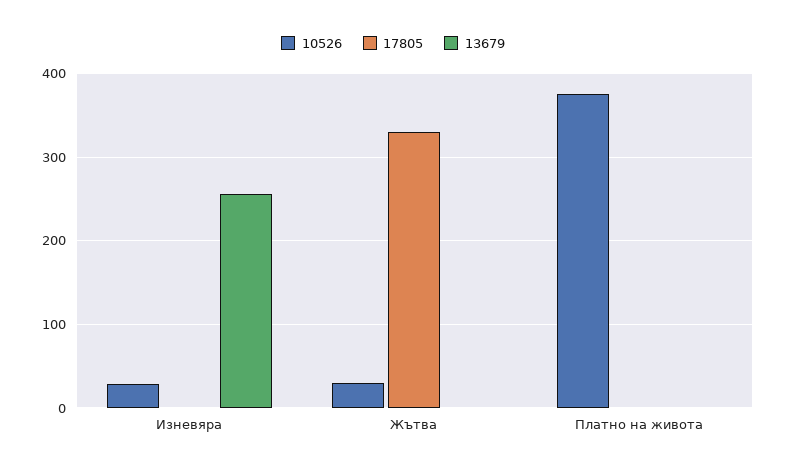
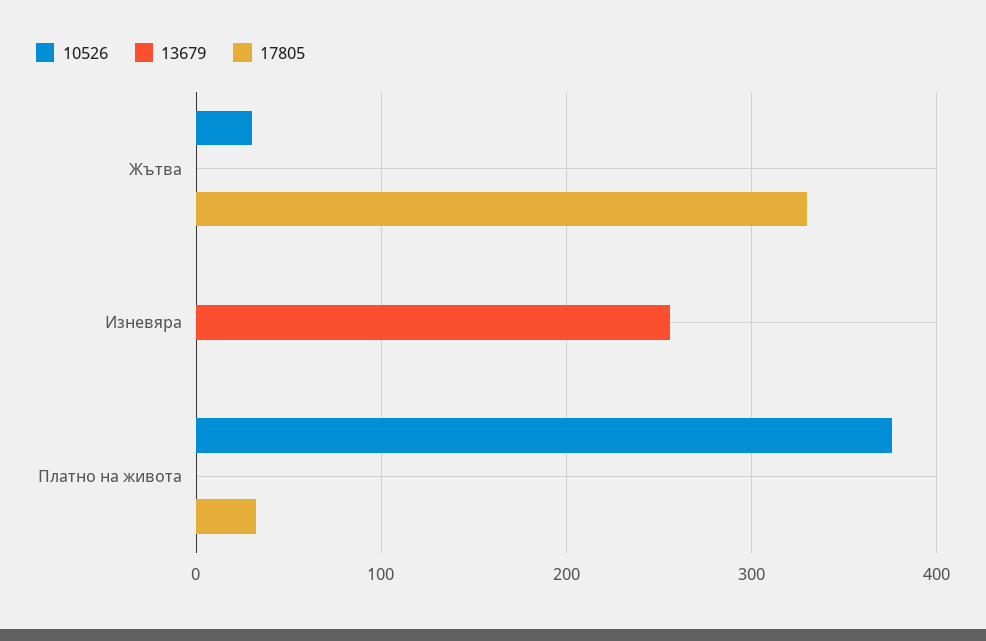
  {
    "10526": {
-     "Изневяра": 30,
+     "Изневяра": 0,
      "Жътва": 30,
      "Платно на живота": 380
    },
    "17805": {
      "Изневяра": 0,
      "Жътва": 330,
-     "Платно на живота": 0
+     "Платно на живота": 30
    },
    "13679": {
      "Изневяра": 260,
      "Жътва": 0,
      "Платно на живота": 0
    }
  }

